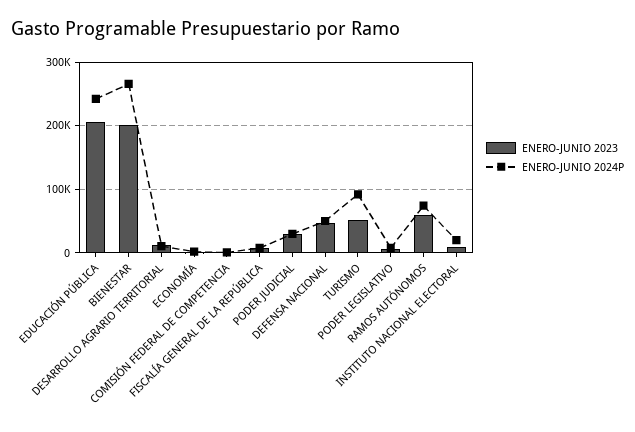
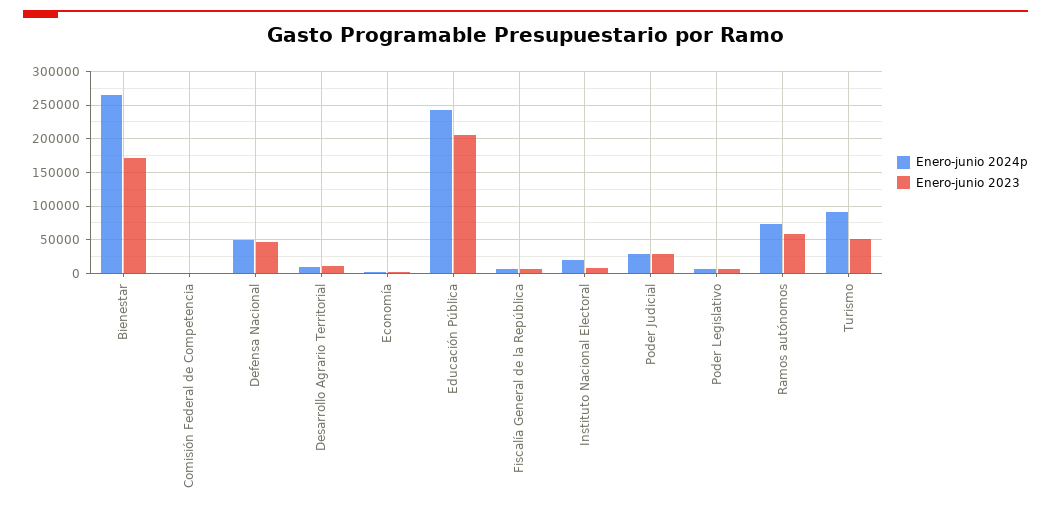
  {
    "ENERO-JUNIO 2023": {
      "EDUCACIÓN PÚBLICA": 210000,
-     "BIENESTAR": 200000,
+     "BIENESTAR": 170000,
      "DESARROLLO AGRARIO TERRITORIAL": 10000,
      "ECONOMÍA": 0,
      "COMISIÓN FEDERAL DE COMPETENCIA": 0,
      "FISCALÍA GENERAL DE LA REPÚBLICA": 10000,
      "PODER JUDICIAL": 30000,
      "DEFENSA NACIONAL": 50000,
      "TURISMO": 50000,
      "PODER LEGISLATIVO": 10000,
      "RAMOS AUTÓNOMOS": 60000,
      "INSTITUTO NACIONAL ELECTORAL": 10000
    },
    "ENERO-JUNIO 2024P": {
      "EDUCACIÓN PÚBLICA": 240000,
      "BIENESTAR": 270000,
      "DESARROLLO AGRARIO TERRITORIAL": 10000,
      "ECONOMÍA": 0,
      "COMISIÓN FEDERAL DE COMPETENCIA": 0,
      "FISCALÍA GENERAL DE LA REPÚBLICA": 10000,
      "PODER JUDICIAL": 30000,
      "DEFENSA NACIONAL": 50000,
      "TURISMO": 90000,
      "PODER LEGISLATIVO": 10000,
      "RAMOS AUTÓNOMOS": 70000,
      "INSTITUTO NACIONAL ELECTORAL": 20000
    }
  }

